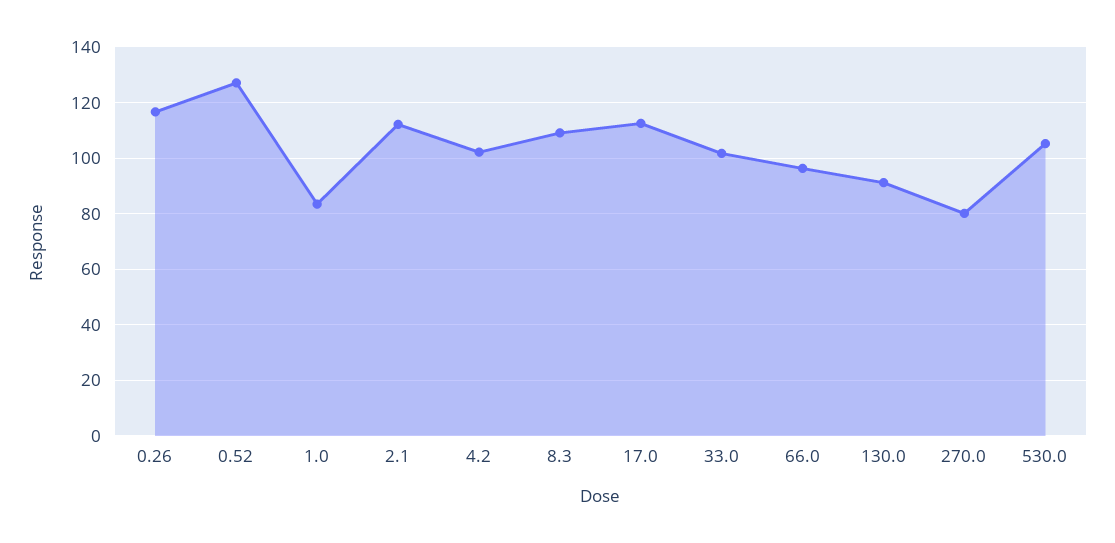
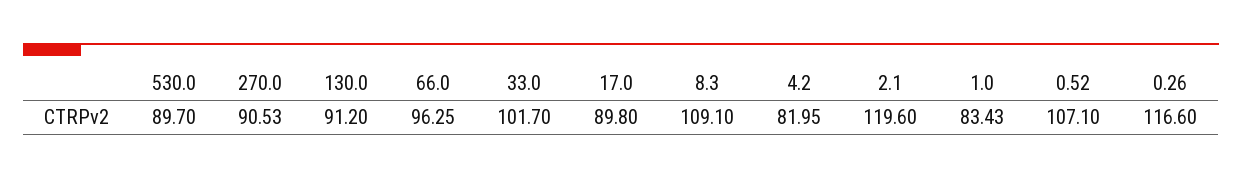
  {
    "0.26": 116.6,
-   "0.52": 127.5,
+   "0.52": 107.1,
    "1.0": 83.43,
-   "2.1": 112.5,
+   "2.1": 119.6,
-   "4.2": 102.5,
+   "4.2": 81.95,
    "8.3": 109.1,
-   "17.0": 112.5,
+   "17.0": 89.8,
    "33.0": 101.7,
    "66.0": 96.25,
    "130.0": 91.2,
-   "270.0": 80,
+   "270.0": 90.53,
-   "530.0": 105
+   "530.0": 89.7
  }

